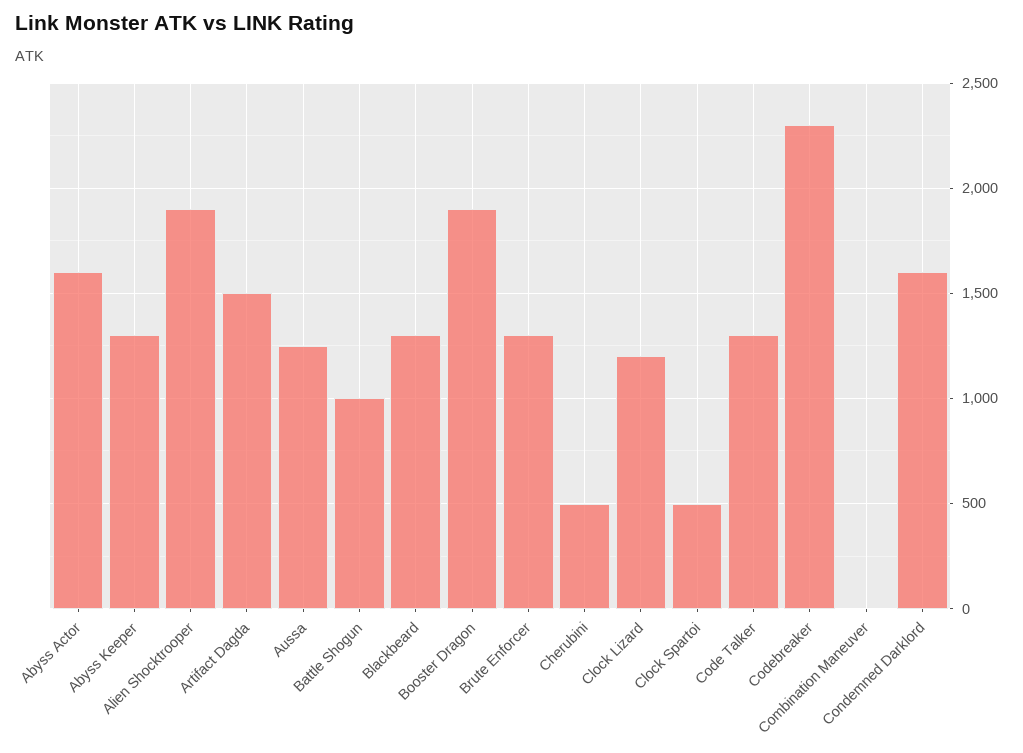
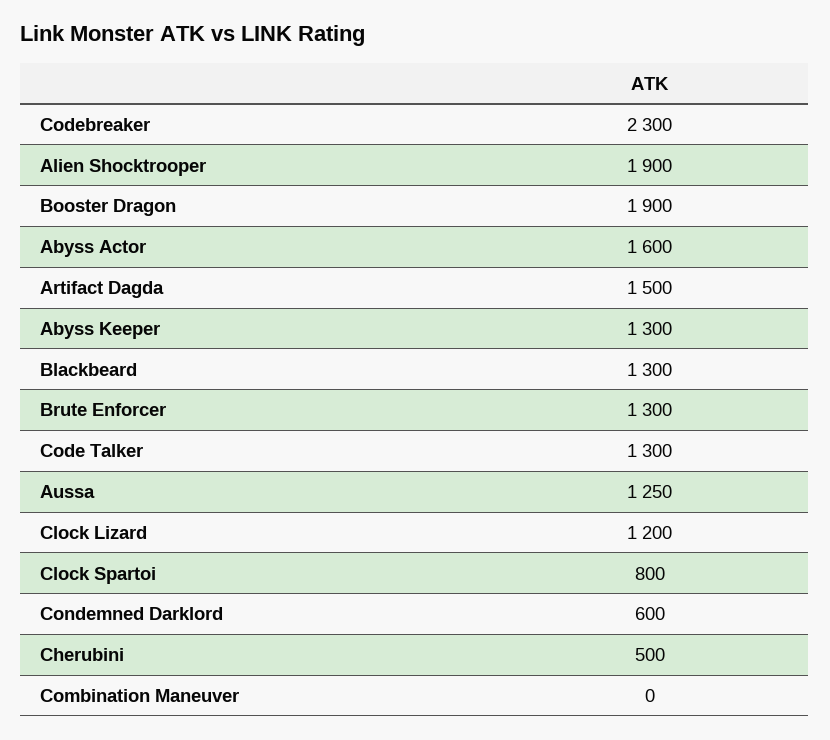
  {
    "Abyss Actor": 1600,
    "Abyss Keeper": 1300,
    "Alien Shocktrooper": 1900,
    "Artifact Dagda": 1500,
    "Aussa": 1250,
-   "Battle Shogun": 1000,
    "Blackbeard": 1300,
    "Booster Dragon": 1900,
    "Brute Enforcer": 1300,
    "Cherubini": 500,
    "Clock Lizard": 1200,
-   "Clock Spartoi": 500,
+   "Clock Spartoi": 800,
    "Code Talker": 1300,
    "Codebreaker": 2300,
    "Combination Maneuver": 0,
-   "Condemned Darklord": 1600
+   "Condemned Darklord": 600
  }

